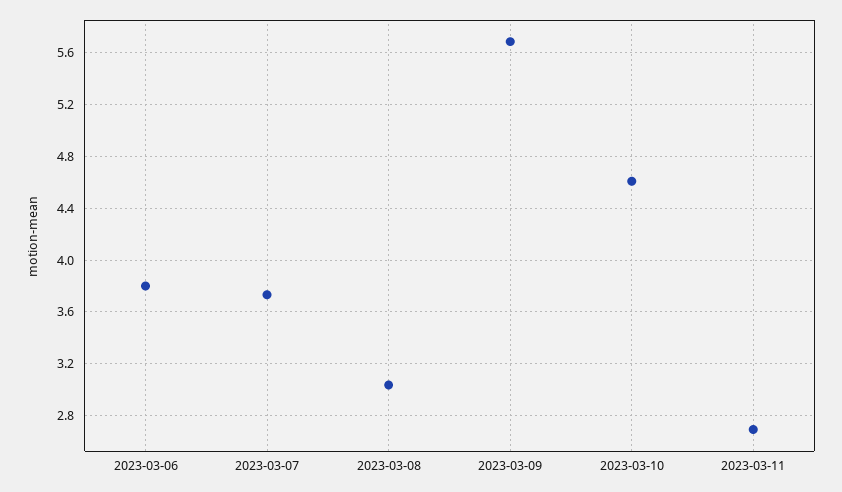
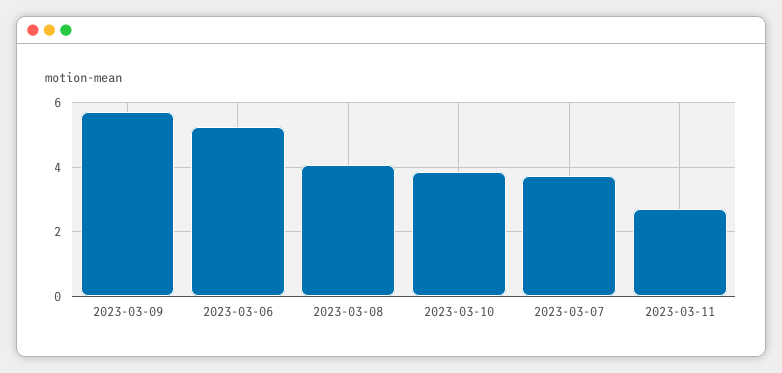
  {
-   "2023-03-06": 3.8,
+   "2023-03-06": 5.2,
    "2023-03-07": 3.75,
-   "2023-03-08": 3.05,
+   "2023-03-08": 4,
    "2023-03-09": 5.7,
-   "2023-03-10": 4.6,
+   "2023-03-10": 3.8,
    "2023-03-11": 2.7
  }

